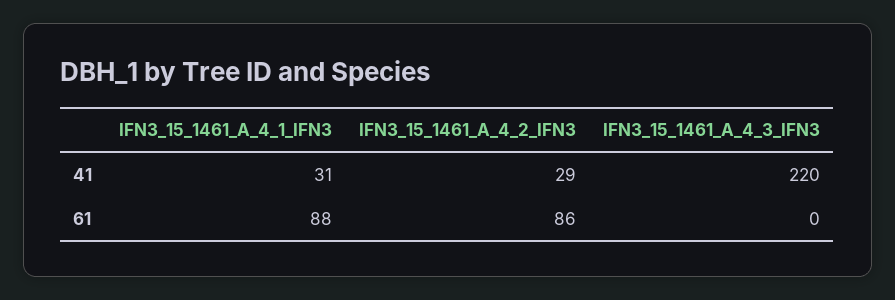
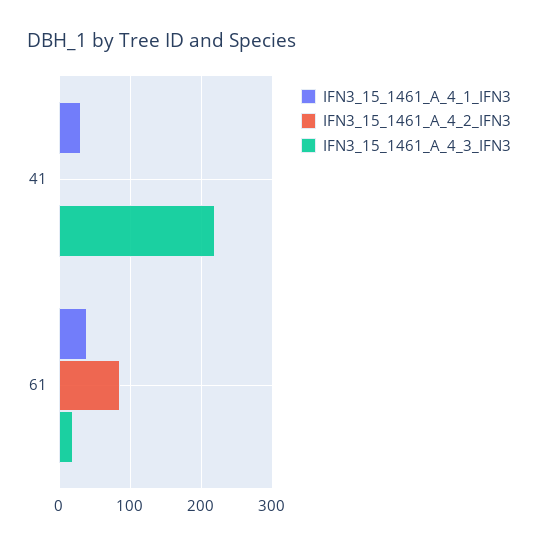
  {
    "IFN3_15_1461_A_4_1_IFN3": {
      "41": 31,
-     "61": 88
+     "61": 40
    },
    "IFN3_15_1461_A_4_2_IFN3": {
-     "41": 29,
+     "41": 0,
      "61": 86
    },
    "IFN3_15_1461_A_4_3_IFN3": {
      "41": 220,
-     "61": 0
+     "61": 20
    }
  }

